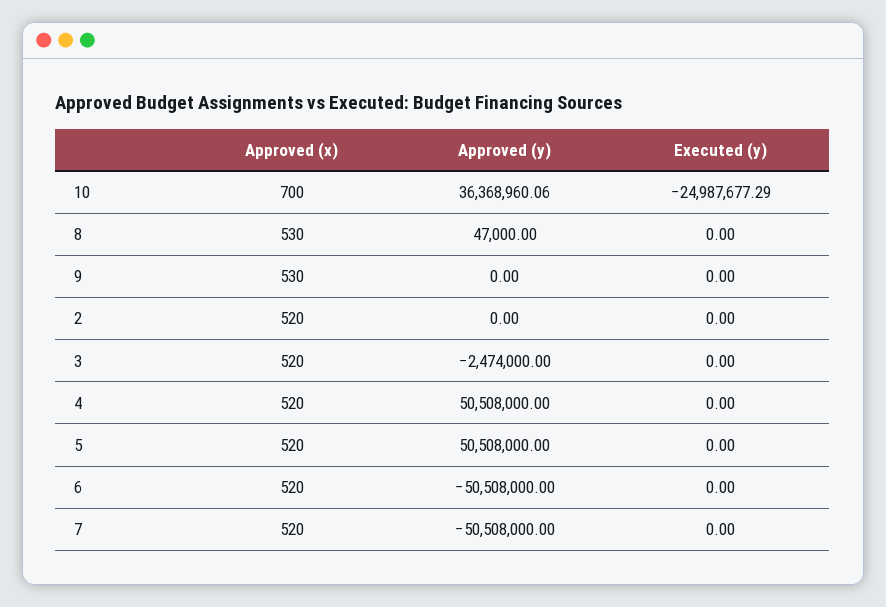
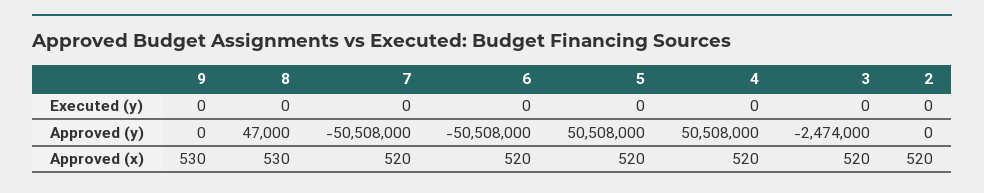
  {
    "Approved (x)": {
-     "10": 700,
      "8": 530,
      "9": 530,
      "2": 520,
      "3": 520,
      "4": 520,
      "5": 520,
      "6": 520,
      "7": 520
    },
    "Approved (y)": {
-     "10": 36368960.06,
      "8": 47000,
      "9": 0,
      "2": 0,
      "3": -2474000,
      "4": 50508000,
      "5": 50508000,
      "6": -50508000,
      "7": -50508000
    },
    "Executed (y)": {
-     "10": -24987677.29,
      "8": 0,
      "9": 0,
      "2": 0,
      "3": 0,
      "4": 0,
      "5": 0,
      "6": 0,
      "7": 0
    }
  }

